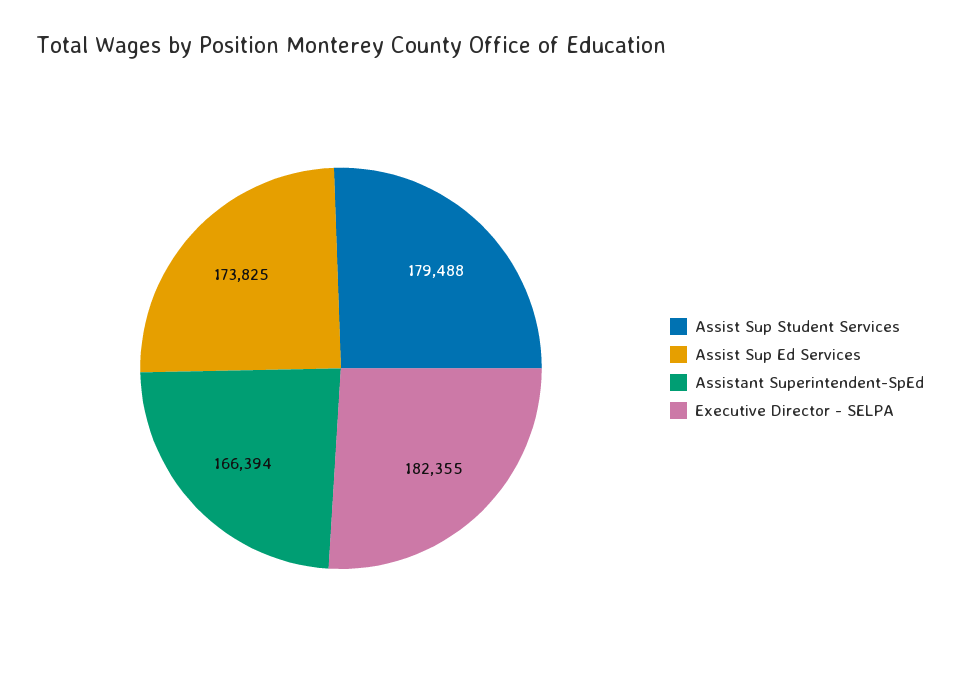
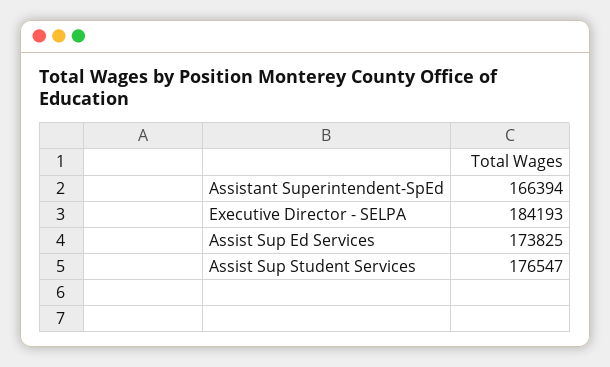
  {
-   "Assist Sup Student Services": 179488,
+   "Assist Sup Student Services": 176547,
    "Assist Sup Ed Services": 173825,
    "Assistant Superintendent-SpEd": 166394,
-   "Executive Director - SELPA": 182355
+   "Executive Director - SELPA": 184193
  }

